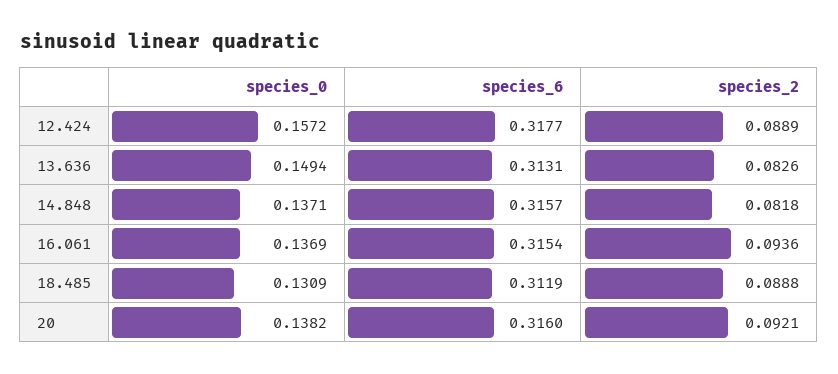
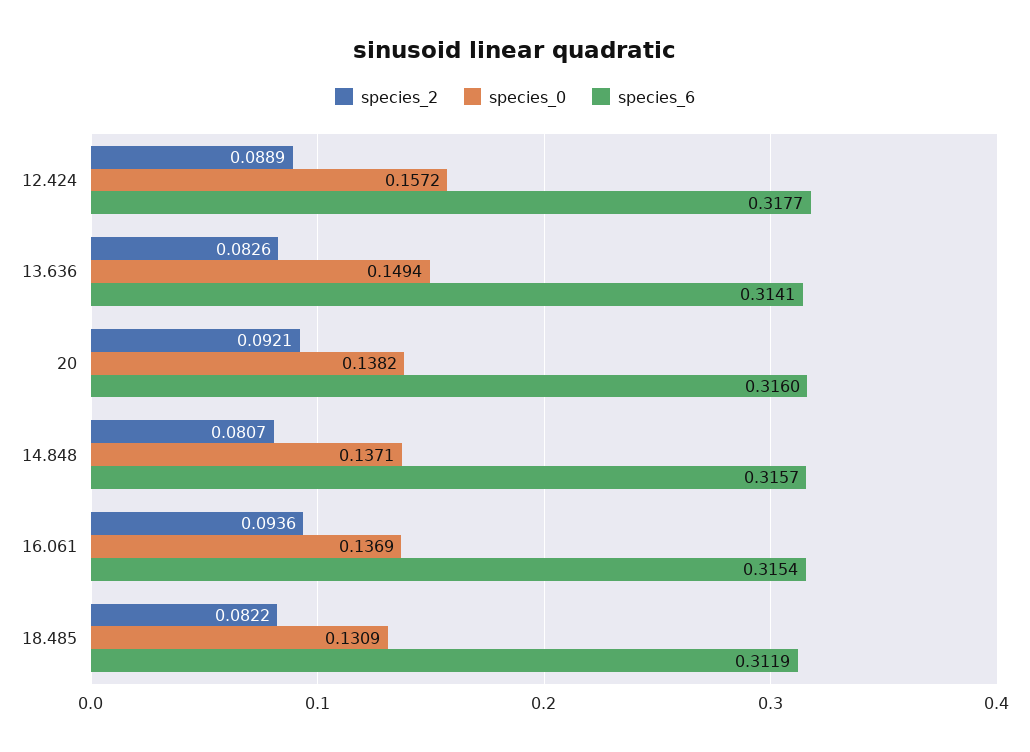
  {
    "species_0": {
      "12.424": 0.1572,
      "13.636": 0.1494,
      "14.848": 0.1371,
      "16.061": 0.1369,
      "18.485": 0.1309,
      "20": 0.1382
    },
    "species_6": {
      "12.424": 0.3177,
-     "13.636": 0.3131,
+     "13.636": 0.3141,
      "14.848": 0.3157,
      "16.061": 0.3154,
      "18.485": 0.3119,
      "20": 0.316
    },
    "species_2": {
      "12.424": 0.0889,
      "13.636": 0.0826,
-     "14.848": 0.0818,
+     "14.848": 0.0807,
      "16.061": 0.0936,
-     "18.485": 0.0888,
+     "18.485": 0.0822,
      "20": 0.0921
    }
  }

